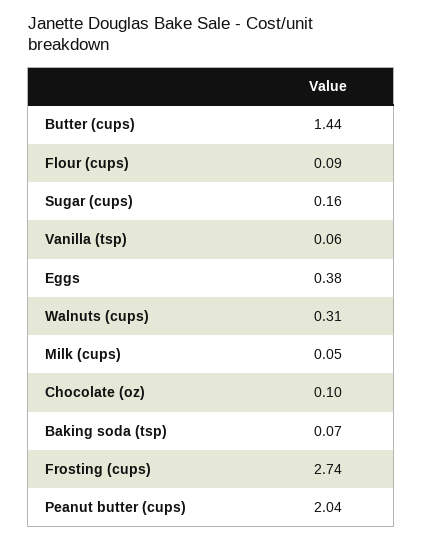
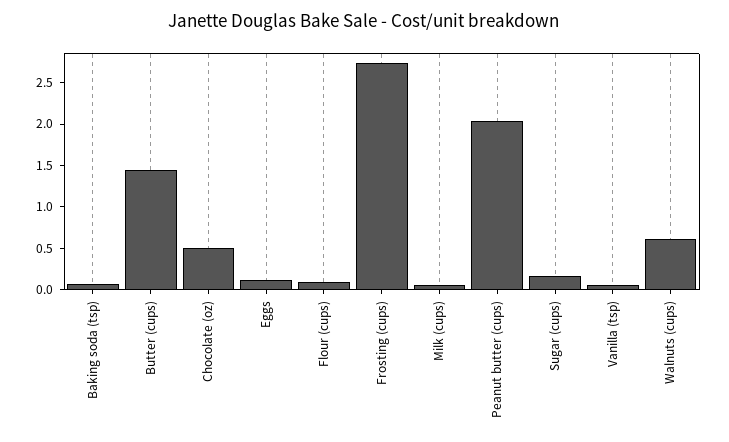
  {
    "Butter (cups)": 1.44,
    "Flour (cups)": 0.09,
    "Sugar (cups)": 0.16,
    "Vanilla (tsp)": 0.06,
-   "Eggs": 0.38,
+   "Eggs": 0.1,
-   "Walnuts (cups)": 0.31,
+   "Walnuts (cups)": 0.6,
    "Milk (cups)": 0.05,
-   "Chocolate (oz)": 0.1,
+   "Chocolate (oz)": 0.5,
    "Baking soda (tsp)": 0.07,
    "Frosting (cups)": 2.74,
    "Peanut butter (cups)": 2.04
  }

